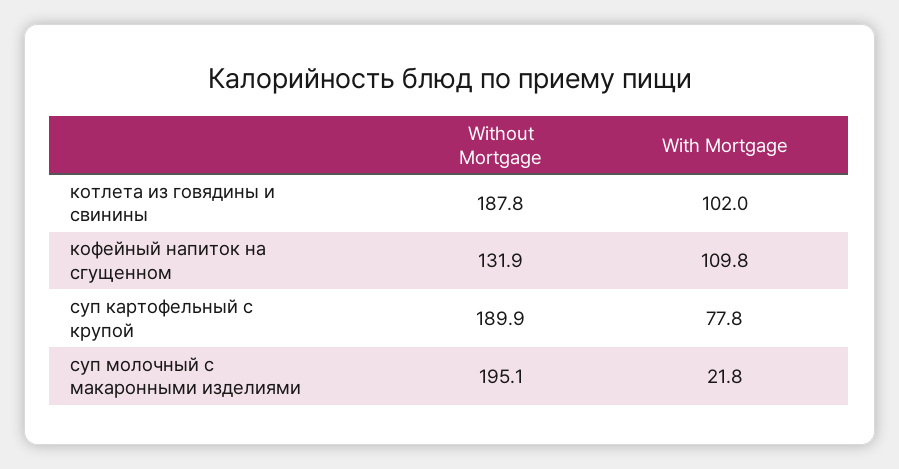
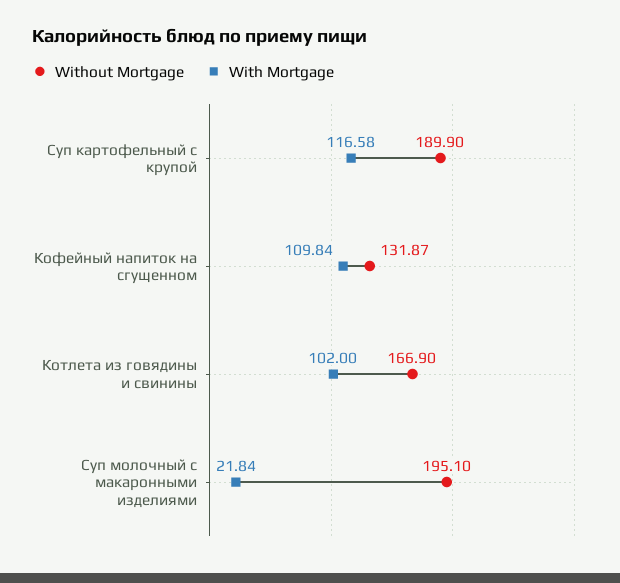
  {
    "Without Mortgage": {
-     "котлета из говядины и свинины": 187.8,
+     "котлета из говядины и свинины": 166.9,
      "кофейный напиток на сгущенном": 131.87,
      "суп картофельный с крупой": 189.9,
      "суп молочный с макаронными изделиями": 195.1
    },
    "With Mortgage": {
      "котлета из говядины и свинины": 102,
      "кофейный напиток на сгущенном": 109.84,
-     "суп картофельный с крупой": 77.8,
+     "суп картофельный с крупой": 116.58,
      "суп молочный с макаронными изделиями": 21.84
    }
  }

